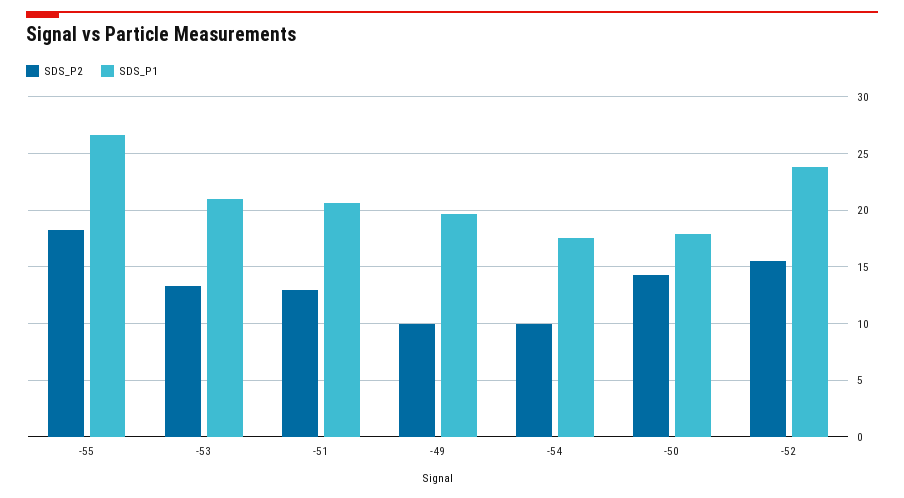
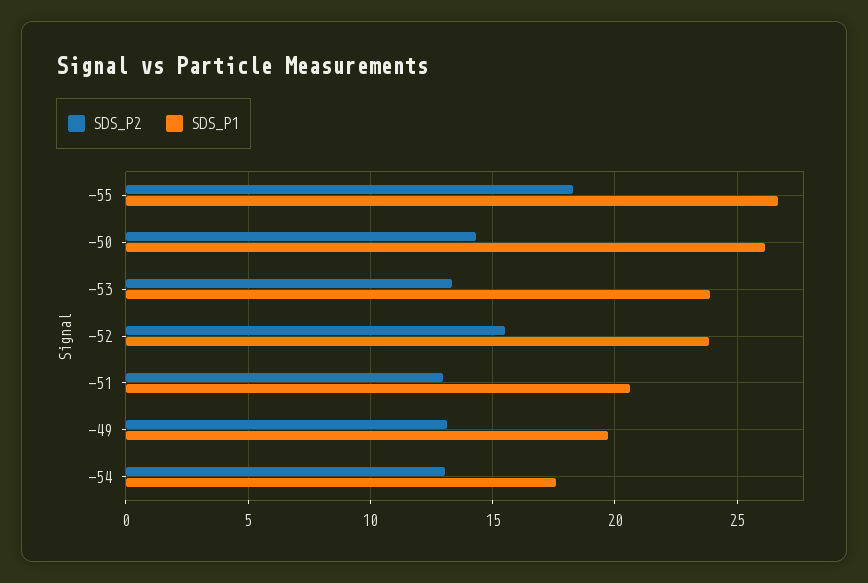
  {
    "SDS_P2": {
      "-55": 18.5,
      "-53": 13.5,
      "-51": 13,
-     "-49": 10,
+     "-49": 13,
-     "-54": 10,
+     "-54": 13,
      "-50": 14.5,
      "-52": 15.5
    },
    "SDS_P1": {
      "-55": 26.5,
-     "-53": 21,
+     "-53": 24,
      "-51": 20.5,
      "-49": 19.5,
      "-54": 17.5,
-     "-50": 18,
+     "-50": 26,
      "-52": 24
    }
  }

